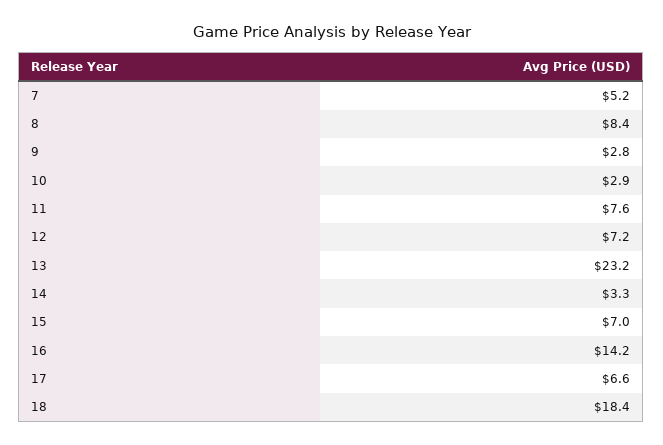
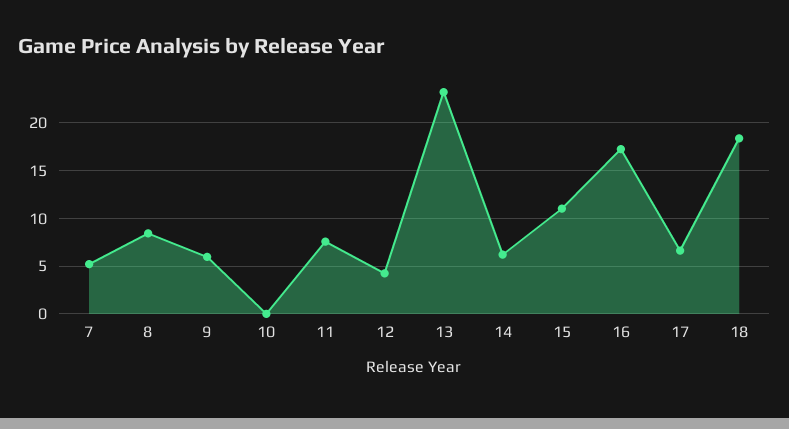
  {
    "7": 5.2,
    "8": 8.4,
-   "9": 2.8,
+   "9": 6,
-   "10": 2.9,
+   "10": 0,
    "11": 7.6,
-   "12": 7.2,
+   "12": 4,
    "13": 23.2,
-   "14": 3.3,
+   "14": 6,
-   "15": 7,
+   "15": 11,
-   "16": 14.2,
+   "16": 17,
    "17": 6.6,
    "18": 18.4
  }

